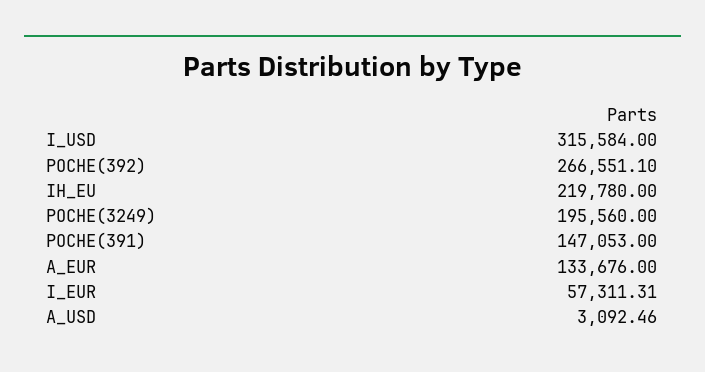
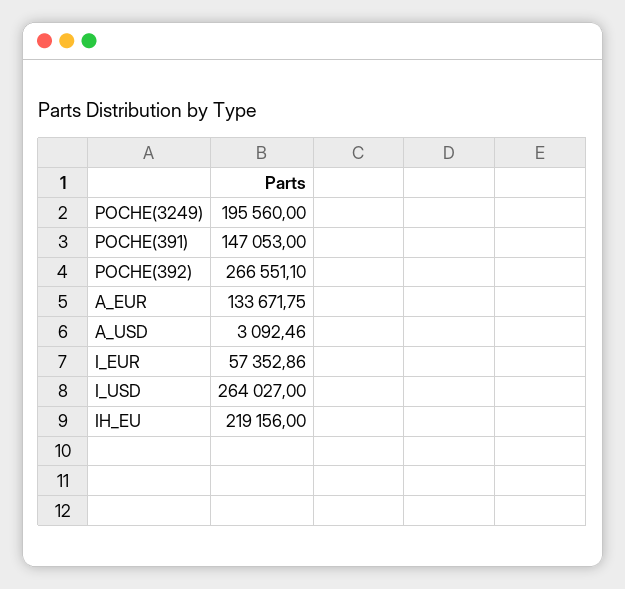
  {
-   "I_USD": 315584,
+   "I_USD": 264027,
    "POCHE(392)": 266551.1,
-   "IH_EU": 219780,
+   "IH_EU": 219156,
    "POCHE(3249)": 195560,
    "POCHE(391)": 147053,
-   "A_EUR": 133676,
+   "A_EUR": 133671.75,
-   "I_EUR": 57311.31,
+   "I_EUR": 57352.86,
    "A_USD": 3092.46
  }

